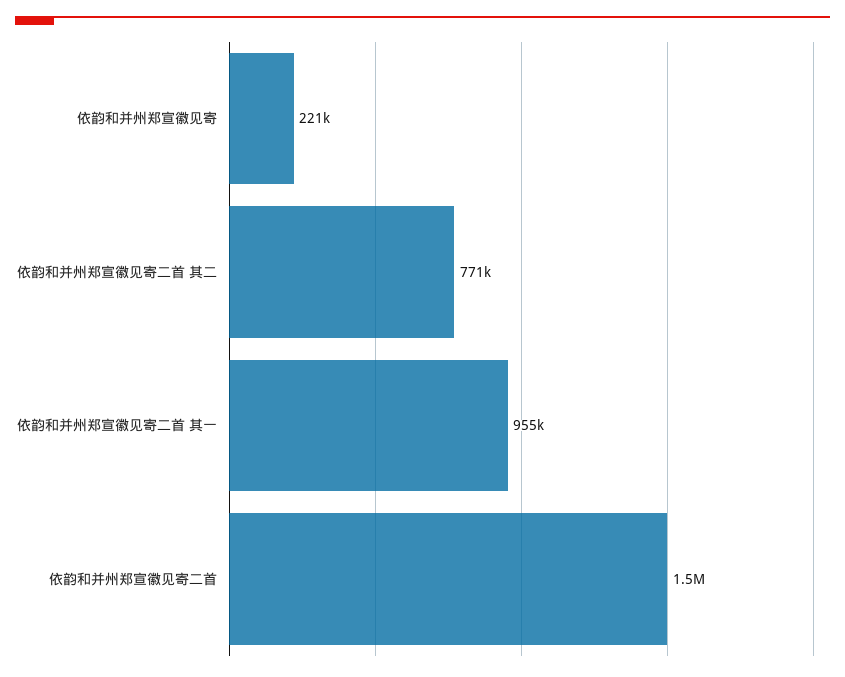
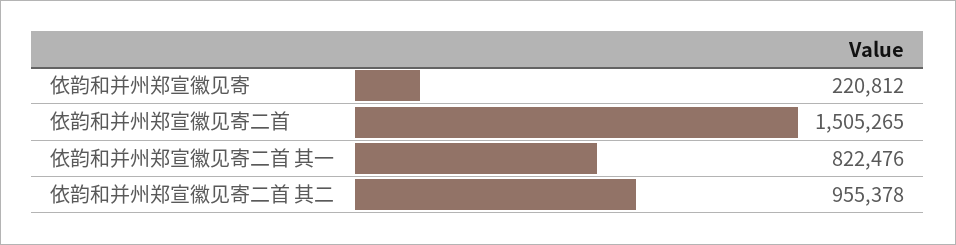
  {
    "依韵和并州郑宣徽见寄": 220812,
-   "依韵和并州郑宣徽见寄二首 其二": 771000,
+   "依韵和并州郑宣徽见寄二首 其二": 955378,
-   "依韵和并州郑宣徽见寄二首 其一": 955000,
+   "依韵和并州郑宣徽见寄二首 其一": 822476,
    "依韵和并州郑宣徽见寄二首": 1505265
  }

